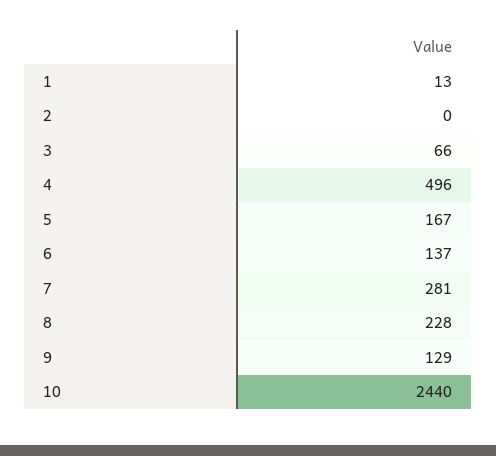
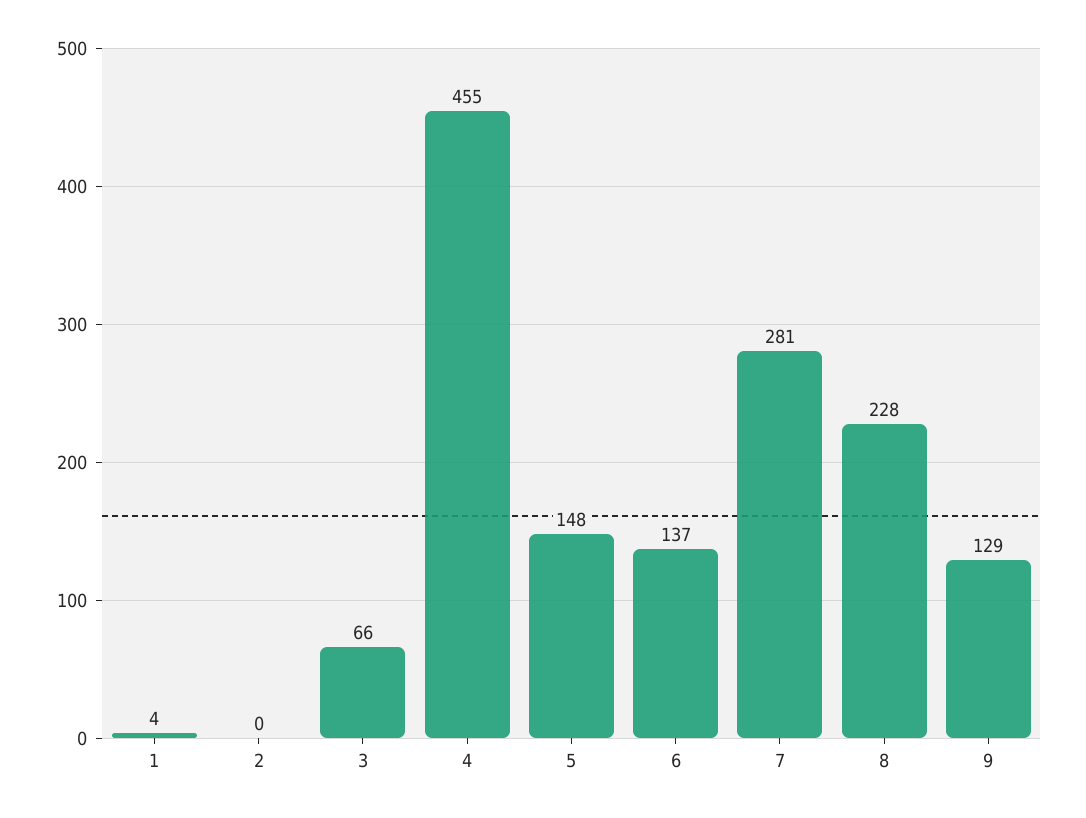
  {
-   "1": 13,
+   "1": 4,
    "2": 0,
    "3": 66,
-   "4": 496,
+   "4": 455,
-   "5": 167,
+   "5": 148,
    "6": 137,
    "7": 281,
    "8": 228,
-   "9": 129,
+   "9": 129
-   "10": 2440
  }

